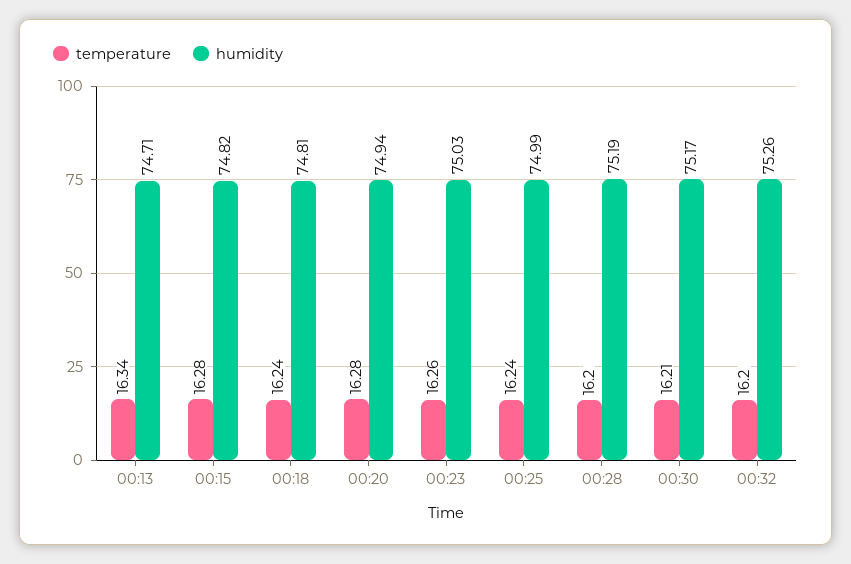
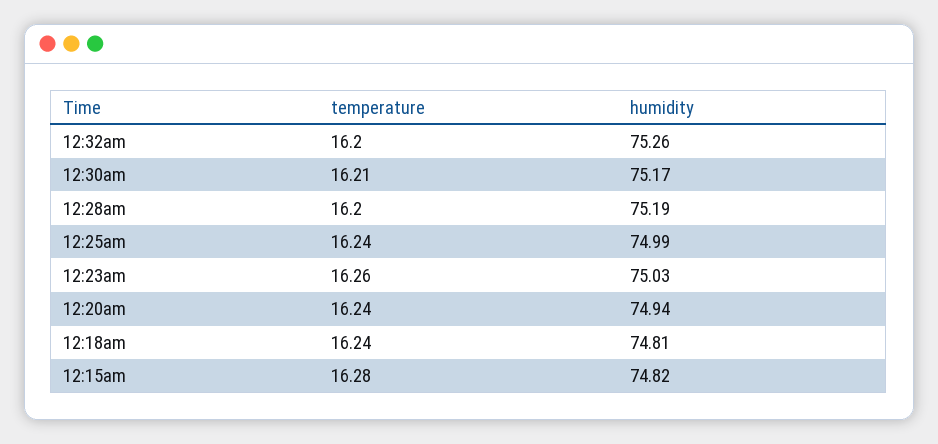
  {
    "temperature": {
-     "00:13": 16.34,
      "00:15": 16.28,
      "00:18": 16.24,
-     "00:20": 16.28,
+     "00:20": 16.24,
      "00:23": 16.26,
      "00:25": 16.24,
      "00:28": 16.2,
      "00:30": 16.21,
      "00:32": 16.2
    },
    "humidity": {
-     "00:13": 74.71,
      "00:15": 74.82,
      "00:18": 74.81,
      "00:20": 74.94,
      "00:23": 75.03,
      "00:25": 74.99,
      "00:28": 75.19,
      "00:30": 75.17,
      "00:32": 75.26
    }
  }

